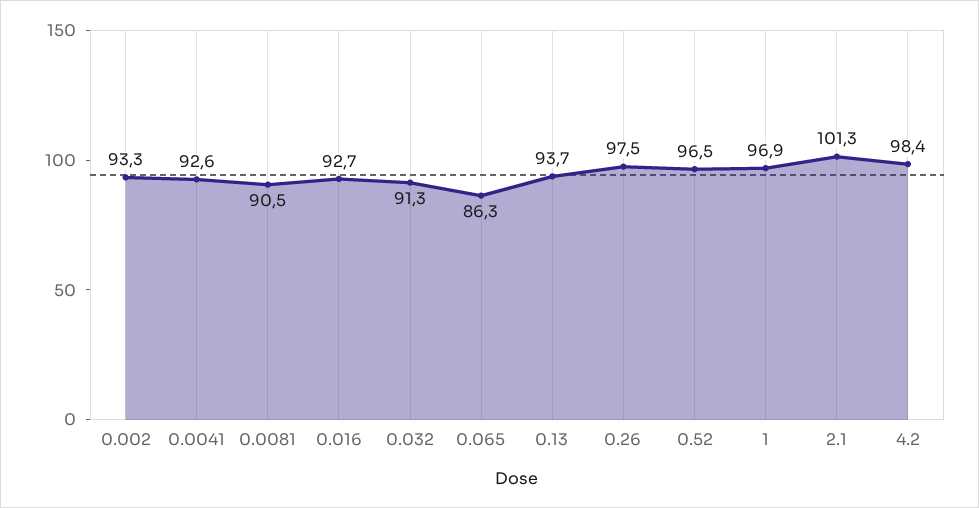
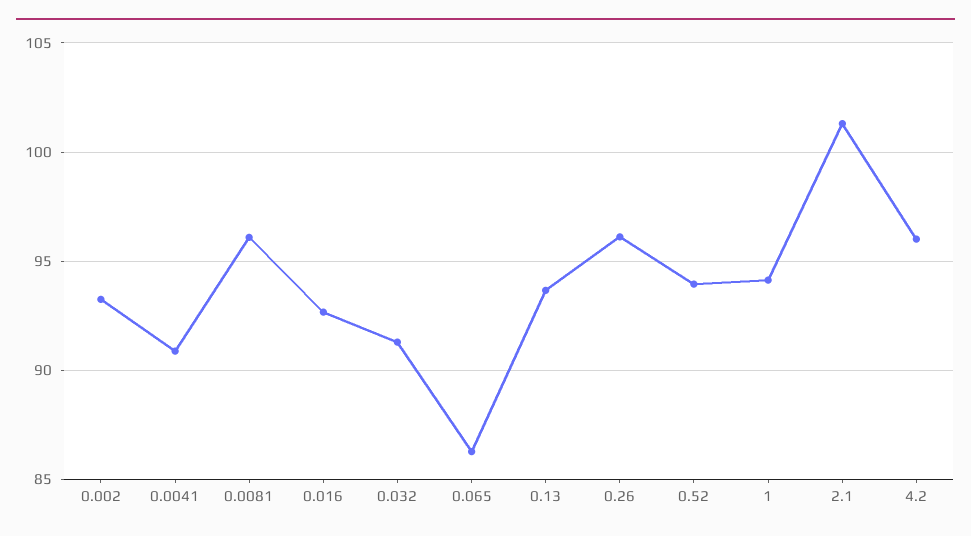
  {
    "0.002": 93.3,
-   "0.0041": 92.6,
+   "0.0041": 91,
-   "0.0081": 90.5,
+   "0.0081": 96,
    "0.016": 92.7,
    "0.032": 91.3,
    "0.065": 86.3,
    "0.13": 93.7,
-   "0.26": 97.5,
+   "0.26": 96,
-   "0.52": 96.5,
+   "0.52": 94,
-   "1": 96.9,
+   "1": 94,
    "2.1": 101.3,
-   "4.2": 98.4
+   "4.2": 96
  }

